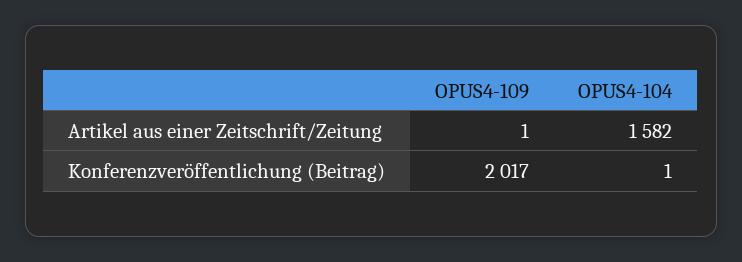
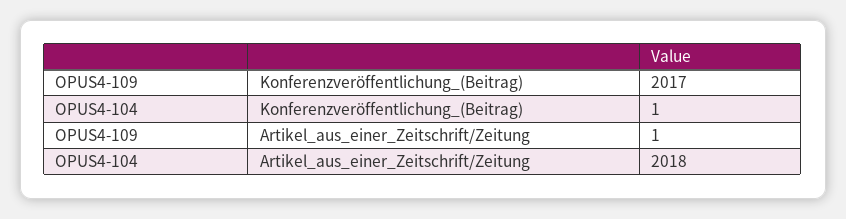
  {
    "OPUS4-109": {
      "Artikel aus einer Zeitschrift/Zeitung": 1,
      "Konferenzveröffentlichung (Beitrag)": 2017
    },
    "OPUS4-104": {
-     "Artikel aus einer Zeitschrift/Zeitung": 1582,
+     "Artikel aus einer Zeitschrift/Zeitung": 2018,
      "Konferenzveröffentlichung (Beitrag)": 1
    }
  }

